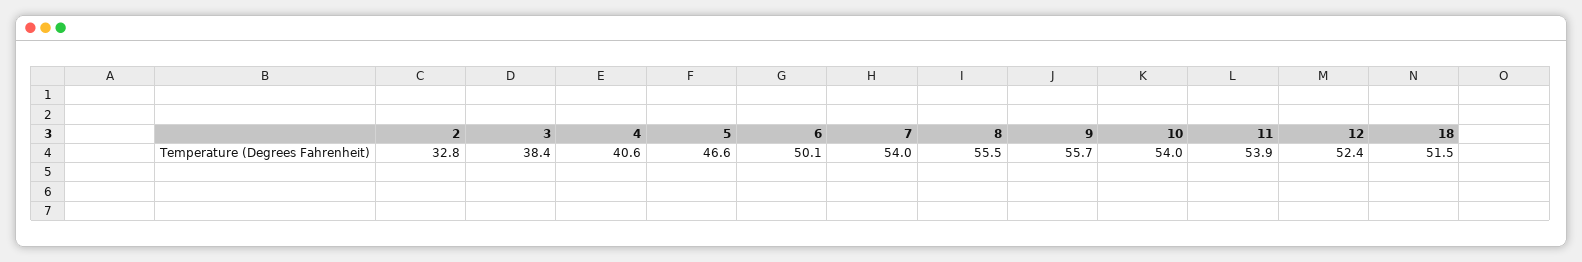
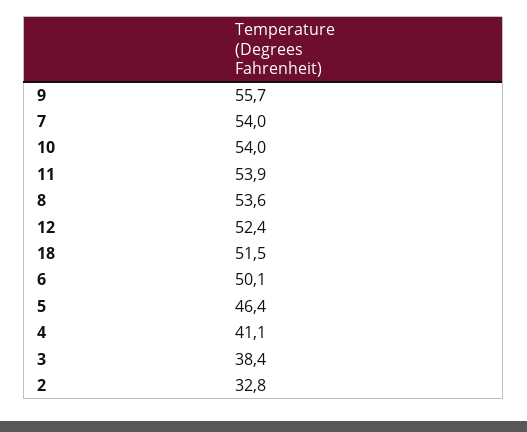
  {
    "2": 32.8,
    "3": 38.4,
-   "4": 40.6,
+   "4": 41.1,
-   "5": 46.6,
+   "5": 46.4,
    "6": 50.1,
    "7": 54,
-   "8": 55.5,
+   "8": 53.6,
    "9": 55.7,
    "10": 54,
    "11": 53.9,
    "12": 52.4,
    "18": 51.5
  }

